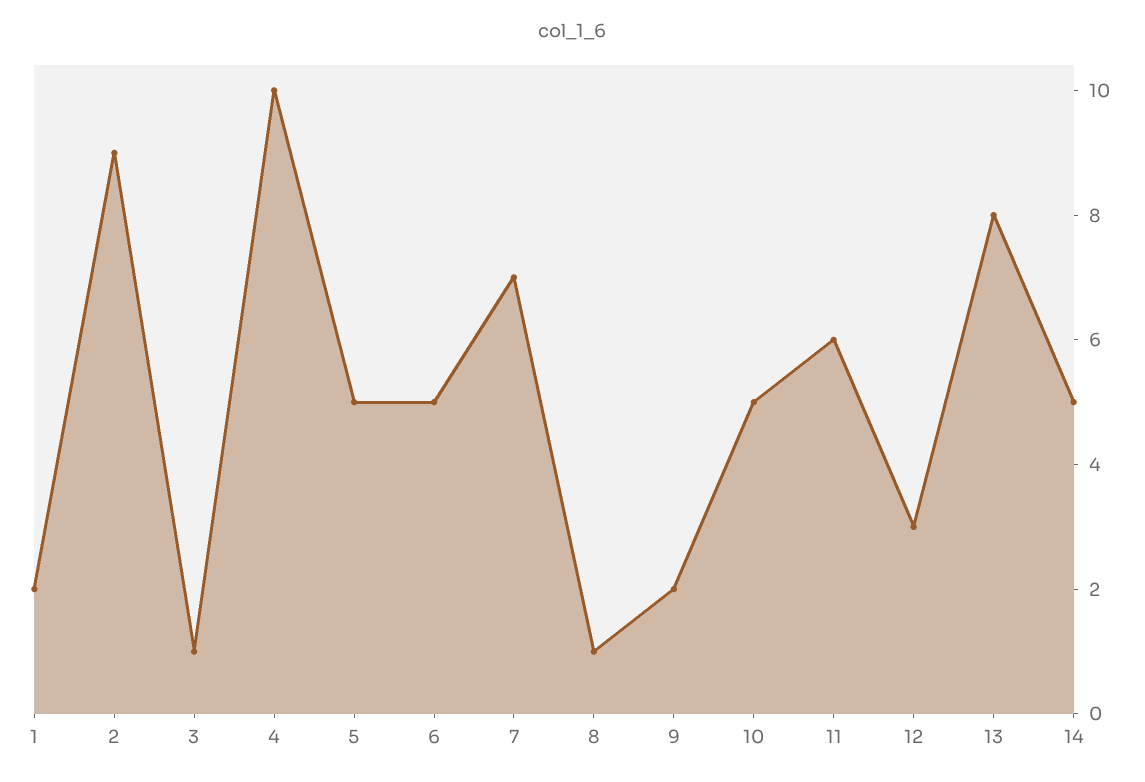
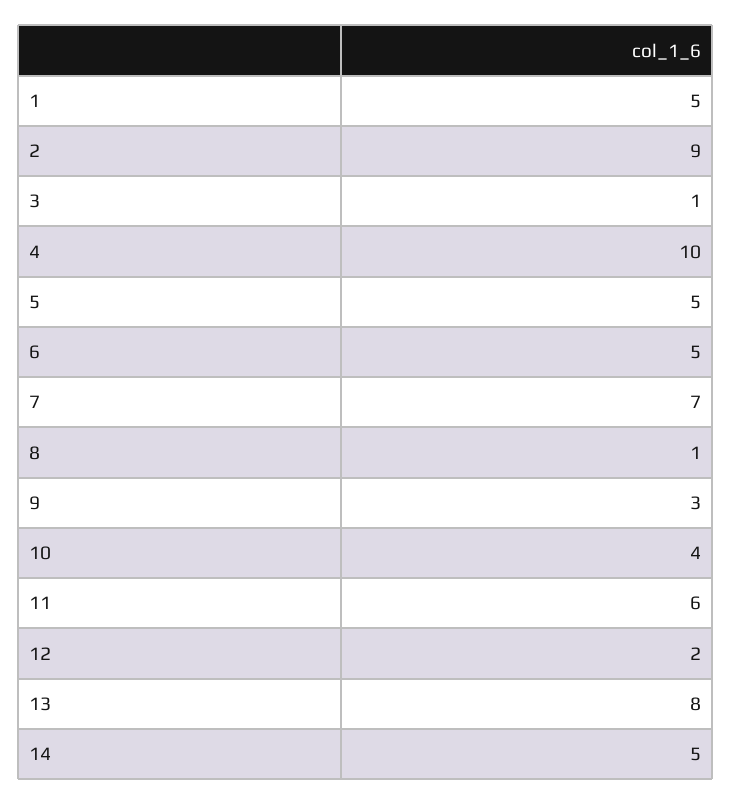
  {
-   "1": 2,
+   "1": 5,
    "2": 9,
    "3": 1,
    "4": 10,
    "5": 5,
    "6": 5,
    "7": 7,
    "8": 1,
-   "9": 2,
+   "9": 3,
-   "10": 5,
+   "10": 4,
    "11": 6,
-   "12": 3,
+   "12": 2,
    "13": 8,
    "14": 5
  }

